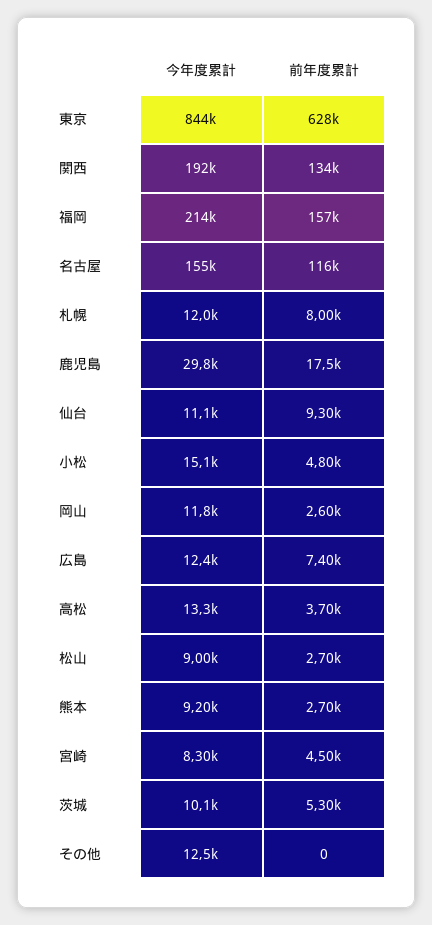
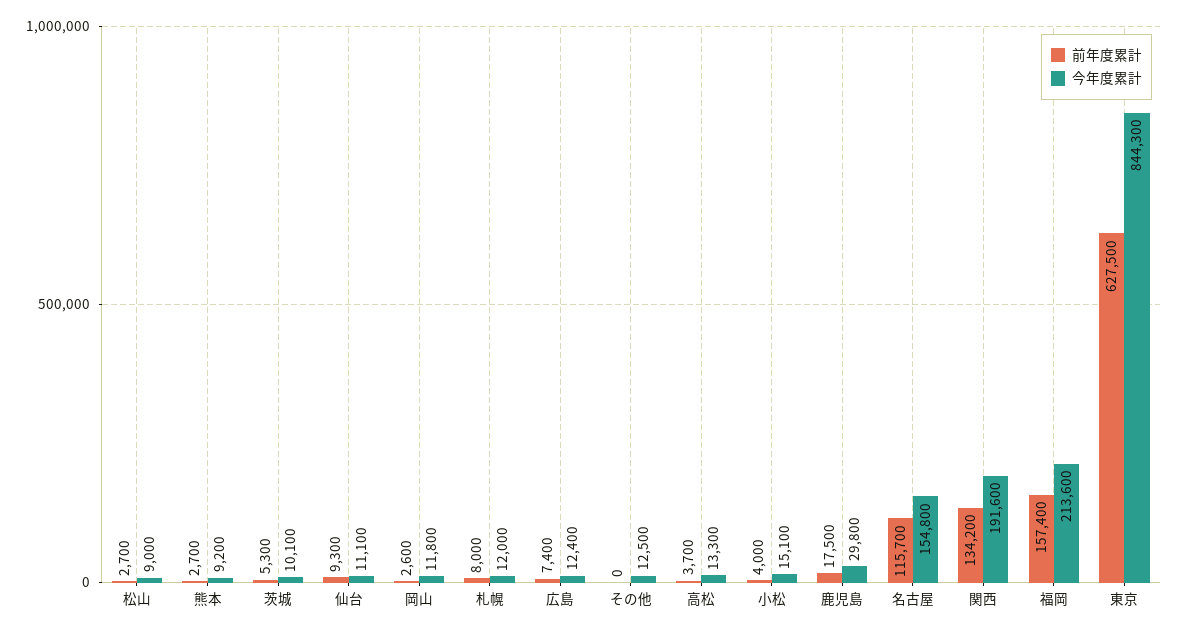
  {
    "今年度累計": {
      "東京": 844300,
      "関西": 191600,
      "福岡": 213600,
      "名古屋": 154800,
      "札幌": 12000,
      "鹿児島": 29800,
      "仙台": 11100,
      "小松": 15100,
      "岡山": 11800,
      "広島": 12400,
      "高松": 13300,
      "松山": 9000,
      "熊本": 9200,
-     "宮崎": 8300,
      "茨城": 10100,
      "その他": 12500
    },
    "前年度累計": {
      "東京": 627500,
      "関西": 134200,
      "福岡": 157400,
      "名古屋": 115700,
      "札幌": 8000,
      "鹿児島": 17500,
      "仙台": 9300,
-     "小松": 4800,
+     "小松": 4000,
      "岡山": 2600,
      "広島": 7400,
      "高松": 3700,
      "松山": 2700,
      "熊本": 2700,
-     "宮崎": 4500,
      "茨城": 5300,
      "その他": 0
    }
  }

